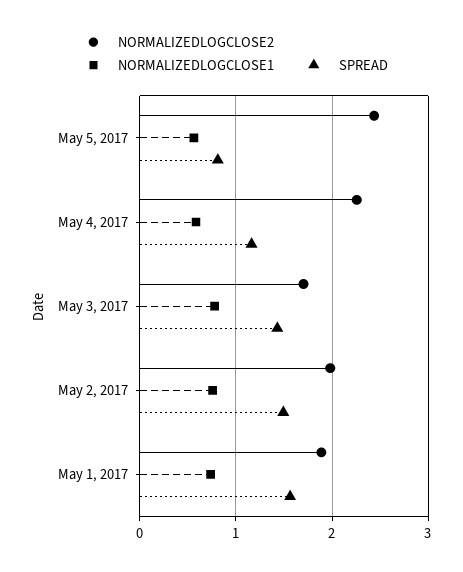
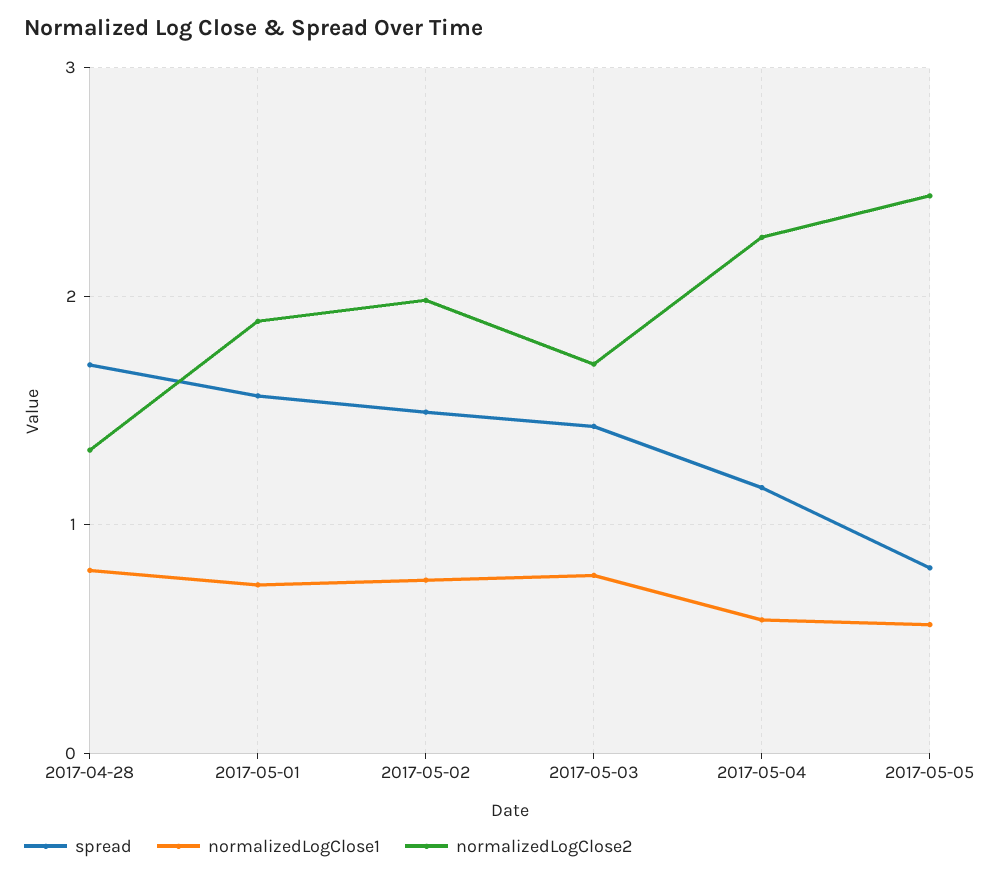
  {
    "NORMALIZEDLOGCLOSE2": {
      "May 5, 2017": 2.4,
      "May 4, 2017": 2.3,
      "May 3, 2017": 1.7,
      "May 2, 2017": 2,
-     "May 1, 2017": 1.9
+     "May 1, 2017": 1.9,
+     "2017-04-28": 1.3
    },
    "NORMALIZEDLOGCLOSE1": {
      "May 5, 2017": 0.6,
      "May 4, 2017": 0.6,
      "May 3, 2017": 0.8,
      "May 2, 2017": 0.8,
-     "May 1, 2017": 0.7
+     "May 1, 2017": 0.7,
+     "2017-04-28": 0.8
    },
    "SPREAD": {
      "May 5, 2017": 0.8,
      "May 4, 2017": 1.2,
      "May 3, 2017": 1.4,
      "May 2, 2017": 1.5,
-     "May 1, 2017": 1.6
+     "May 1, 2017": 1.6,
+     "2017-04-28": 1.7
    }
  }

